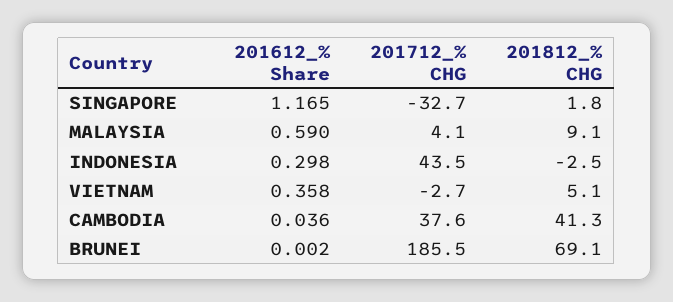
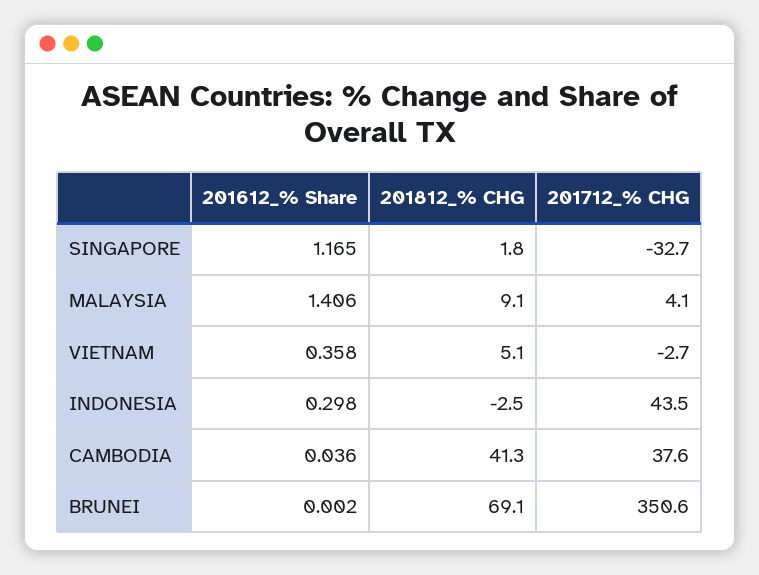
  {
    "201612_% Share": {
      "SINGAPORE": 1.165,
-     "MALAYSIA": 0.59,
+     "MALAYSIA": 1.406,
      "INDONESIA": 0.298,
      "VIETNAM": 0.358,
      "CAMBODIA": 0.036,
      "BRUNEI": 0.002
    },
    "201712_% CHG": {
      "SINGAPORE": -32.7,
      "MALAYSIA": 4.1,
      "INDONESIA": 43.5,
      "VIETNAM": -2.7,
      "CAMBODIA": 37.6,
-     "BRUNEI": 185.5
+     "BRUNEI": 350.6
    },
    "201812_% CHG": {
      "SINGAPORE": 1.8,
      "MALAYSIA": 9.1,
      "INDONESIA": -2.5,
      "VIETNAM": 5.1,
      "CAMBODIA": 41.3,
      "BRUNEI": 69.1
    }
  }

